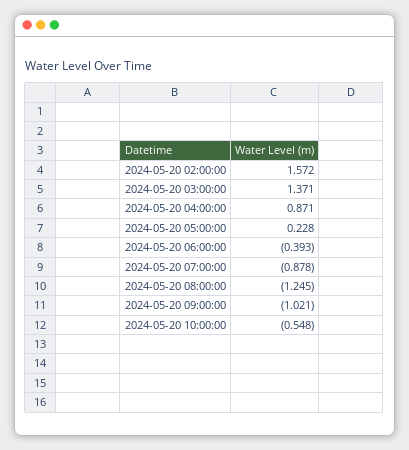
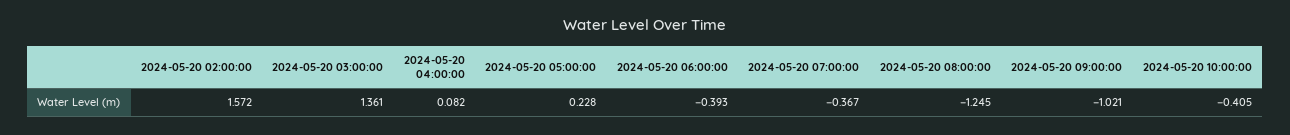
  {
    "2024-05-20 02:00:00": 1.572,
-   "2024-05-20 03:00:00": 1.371,
+   "2024-05-20 03:00:00": 1.361,
-   "2024-05-20 04:00:00": 0.871,
+   "2024-05-20 04:00:00": 0.082,
    "2024-05-20 05:00:00": 0.228,
    "2024-05-20 06:00:00": -0.393,
-   "2024-05-20 07:00:00": -0.878,
+   "2024-05-20 07:00:00": -0.367,
    "2024-05-20 08:00:00": -1.245,
    "2024-05-20 09:00:00": -1.021,
-   "2024-05-20 10:00:00": -0.548
+   "2024-05-20 10:00:00": -0.405
  }

